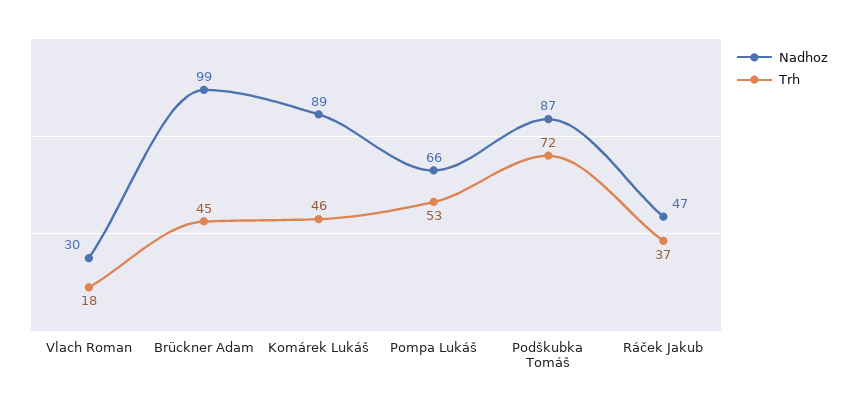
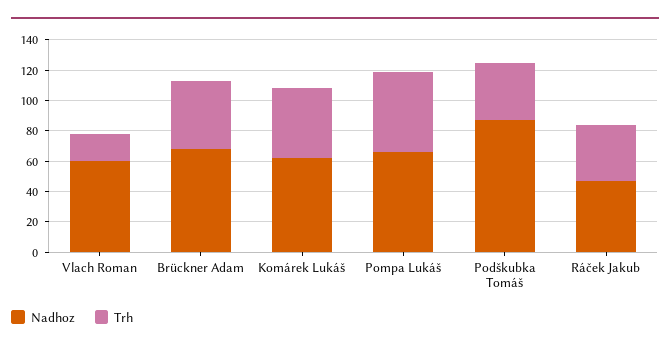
  {
    "Nadhoz": {
-     "Vlach Roman": 30,
+     "Vlach Roman": 60,
-     "Brückner Adam": 99,
+     "Brückner Adam": 70,
-     "Komárek Lukáš": 89,
+     "Komárek Lukáš": 60,
      "Pompa Lukáš": 66,
      "Podškubka Tomáš": 87,
      "Ráček Jakub": 47
    },
    "Trh": {
      "Vlach Roman": 18,
      "Brückner Adam": 45,
      "Komárek Lukáš": 46,
      "Pompa Lukáš": 53,
-     "Podškubka Tomáš": 72,
+     "Podškubka Tomáš": 40,
      "Ráček Jakub": 37
    }
  }

